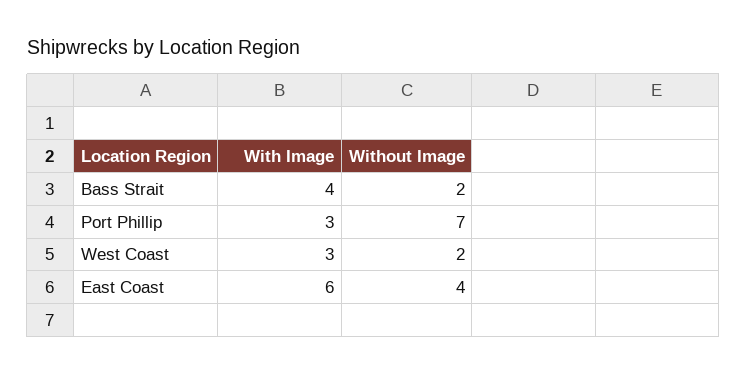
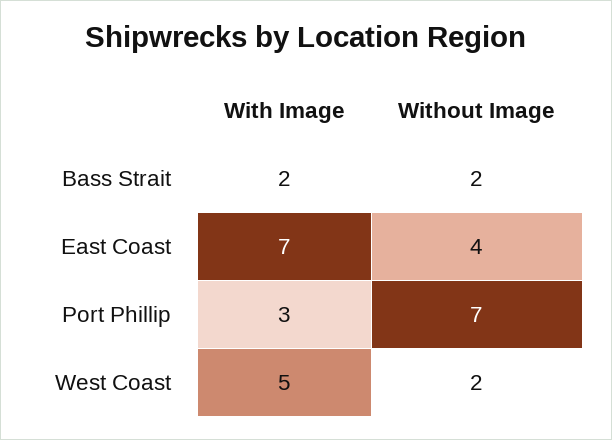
  {
    "With Image": {
-     "Bass Strait": 4,
+     "Bass Strait": 2,
      "Port Phillip": 3,
-     "West Coast": 3,
+     "West Coast": 5,
-     "East Coast": 6
+     "East Coast": 7
    },
    "Without Image": {
      "Bass Strait": 2,
      "Port Phillip": 7,
      "West Coast": 2,
      "East Coast": 4
    }
  }

